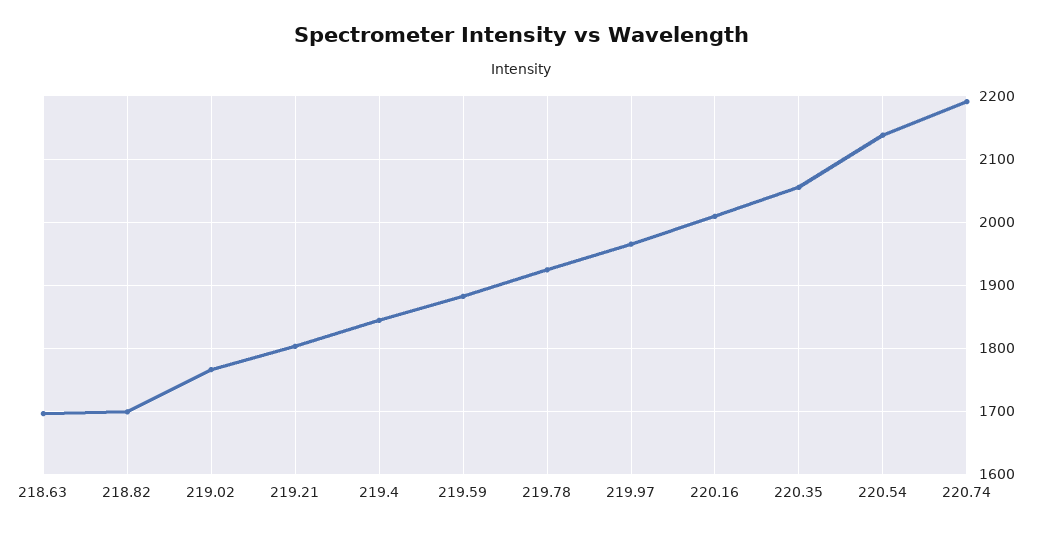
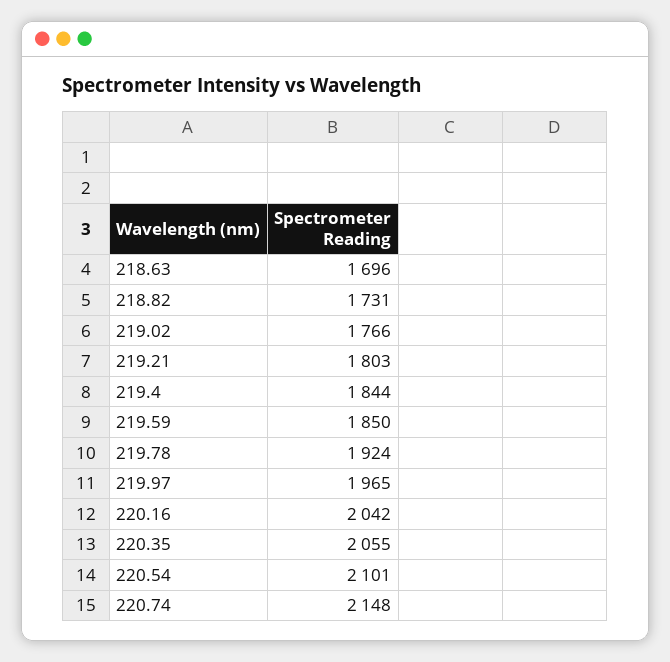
  {
    "218.63": 1696,
-   "218.82": 1700,
+   "218.82": 1731,
    "219.02": 1766,
    "219.21": 1803,
    "219.4": 1844,
-   "219.59": 1880,
+   "219.59": 1850,
    "219.78": 1924,
    "219.97": 1965,
-   "220.16": 2010,
+   "220.16": 2042,
    "220.35": 2055,
-   "220.54": 2140,
+   "220.54": 2101,
-   "220.74": 2190
+   "220.74": 2148
  }

